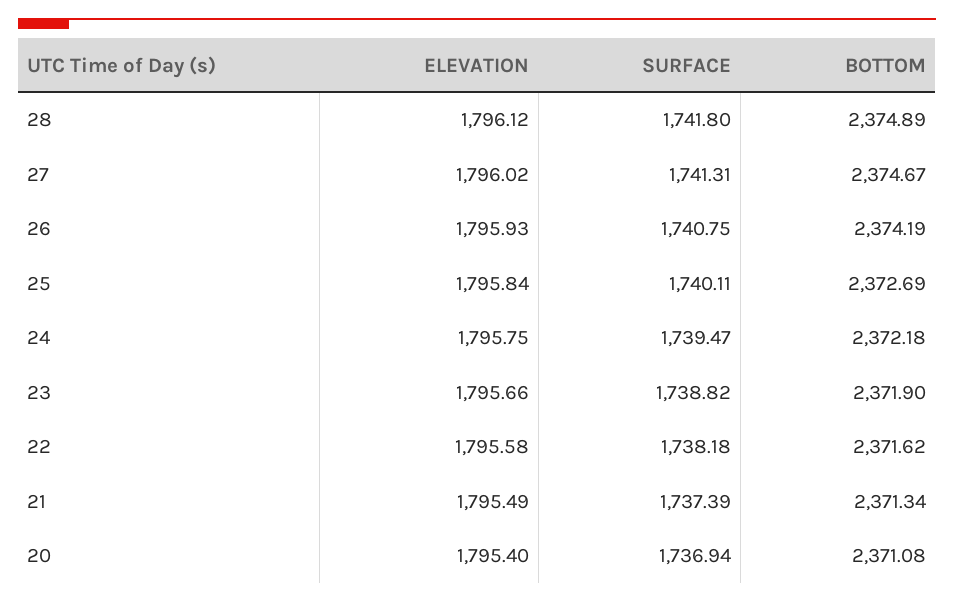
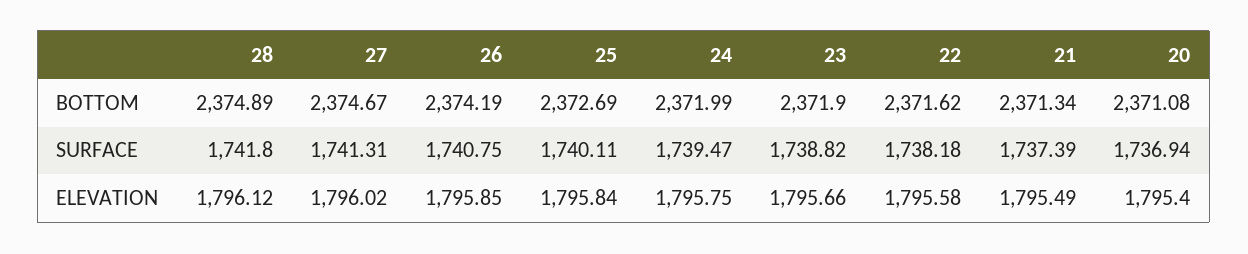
  {
    "ELEVATION": {
      "28": 1796.12,
      "27": 1796.02,
-     "26": 1795.93,
+     "26": 1795.85,
      "25": 1795.84,
      "24": 1795.75,
      "23": 1795.66,
      "22": 1795.58,
      "21": 1795.49,
      "20": 1795.4
    },
    "SURFACE": {
      "28": 1741.8,
      "27": 1741.31,
      "26": 1740.75,
      "25": 1740.11,
      "24": 1739.47,
      "23": 1738.82,
      "22": 1738.18,
      "21": 1737.39,
      "20": 1736.94
    },
    "BOTTOM": {
      "28": 2374.89,
      "27": 2374.67,
      "26": 2374.19,
      "25": 2372.69,
-     "24": 2372.18,
+     "24": 2371.99,
      "23": 2371.9,
      "22": 2371.62,
      "21": 2371.34,
      "20": 2371.08
    }
  }

